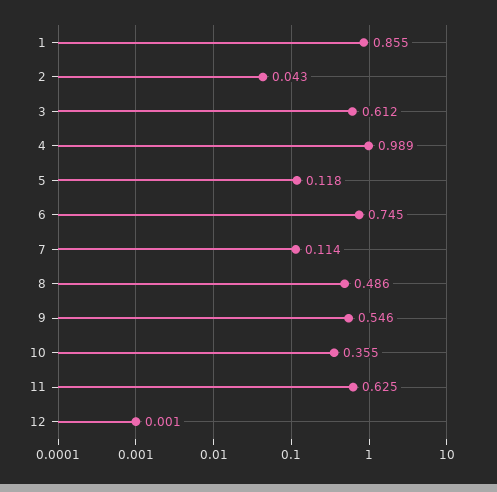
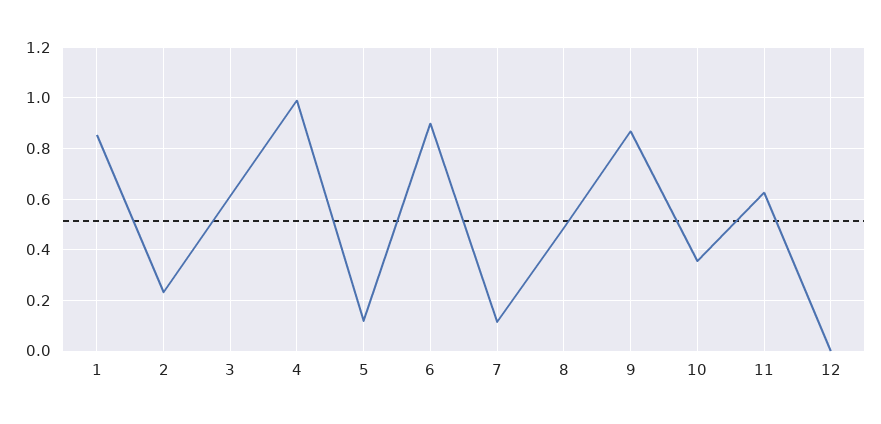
  {
    "1": 0.855,
-   "2": 0.043,
+   "2": 0.225,
    "3": 0.612,
    "4": 0.989,
    "5": 0.118,
-   "6": 0.745,
+   "6": 0.9,
    "7": 0.114,
    "8": 0.486,
-   "9": 0.546,
+   "9": 0.875,
    "10": 0.355,
    "11": 0.625,
    "12": 0.001
  }

